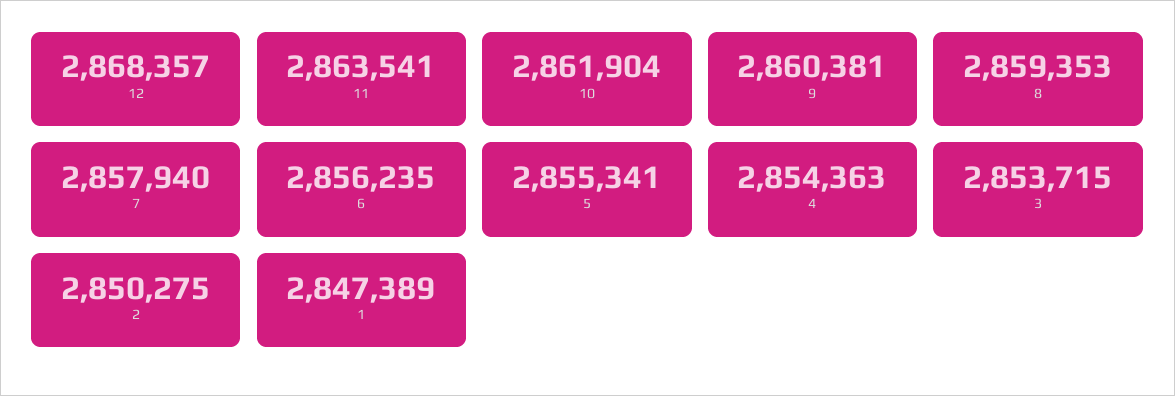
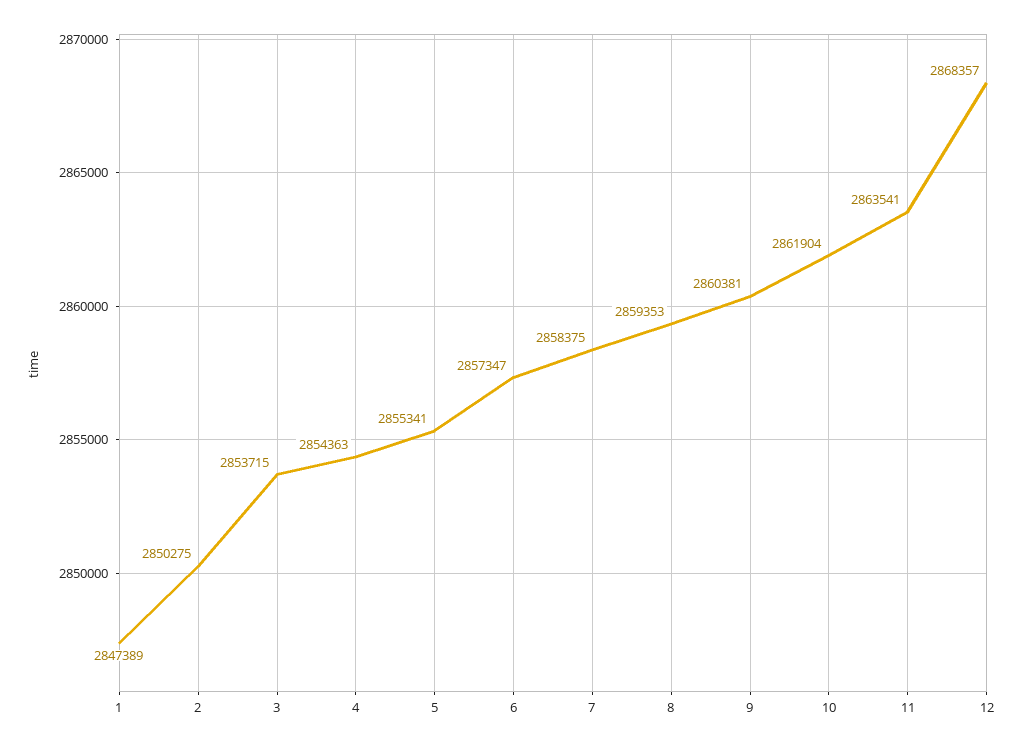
  {
    "12": 2868357,
    "11": 2863541,
    "10": 2861904,
    "9": 2860381,
    "8": 2859353,
-   "7": 2857940,
+   "7": 2858375,
-   "6": 2856235,
+   "6": 2857347,
    "5": 2855341,
    "4": 2854363,
    "3": 2853715,
    "2": 2850275,
    "1": 2847389
  }

